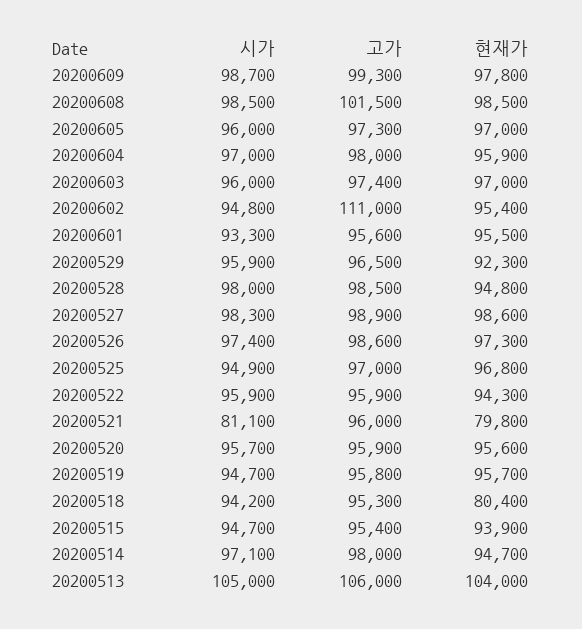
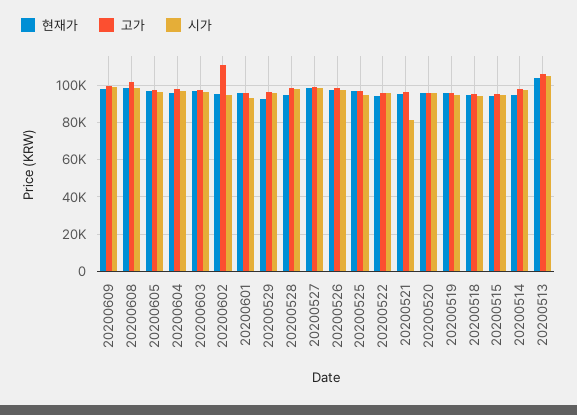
  {
    "시가": {
      "20200609": 98700,
      "20200608": 98500,
      "20200605": 96000,
      "20200604": 97000,
      "20200603": 96000,
      "20200602": 94800,
      "20200601": 93300,
      "20200529": 95900,
      "20200528": 98000,
      "20200527": 98300,
      "20200526": 97400,
      "20200525": 94900,
      "20200522": 95900,
      "20200521": 81100,
      "20200520": 95700,
      "20200519": 94700,
      "20200518": 94200,
      "20200515": 94700,
      "20200514": 97100,
      "20200513": 105000
    },
    "고가": {
      "20200609": 99300,
      "20200608": 101500,
      "20200605": 97300,
      "20200604": 98000,
      "20200603": 97400,
      "20200602": 111000,
      "20200601": 95600,
      "20200529": 96500,
      "20200528": 98500,
      "20200527": 98900,
      "20200526": 98600,
      "20200525": 97000,
      "20200522": 95900,
      "20200521": 96000,
      "20200520": 95900,
      "20200519": 95800,
      "20200518": 95300,
      "20200515": 95400,
      "20200514": 98000,
      "20200513": 106000
    },
    "현재가": {
      "20200609": 97800,
      "20200608": 98500,
      "20200605": 97000,
      "20200604": 95900,
      "20200603": 97000,
      "20200602": 95400,
      "20200601": 95500,
      "20200529": 92300,
      "20200528": 94800,
      "20200527": 98600,
      "20200526": 97300,
      "20200525": 96800,
      "20200522": 94300,
-     "20200521": 79800,
+     "20200521": 95000,
      "20200520": 95600,
      "20200519": 95700,
-     "20200518": 80400,
+     "20200518": 95000,
      "20200515": 93900,
      "20200514": 94700,
      "20200513": 104000
    }
  }

